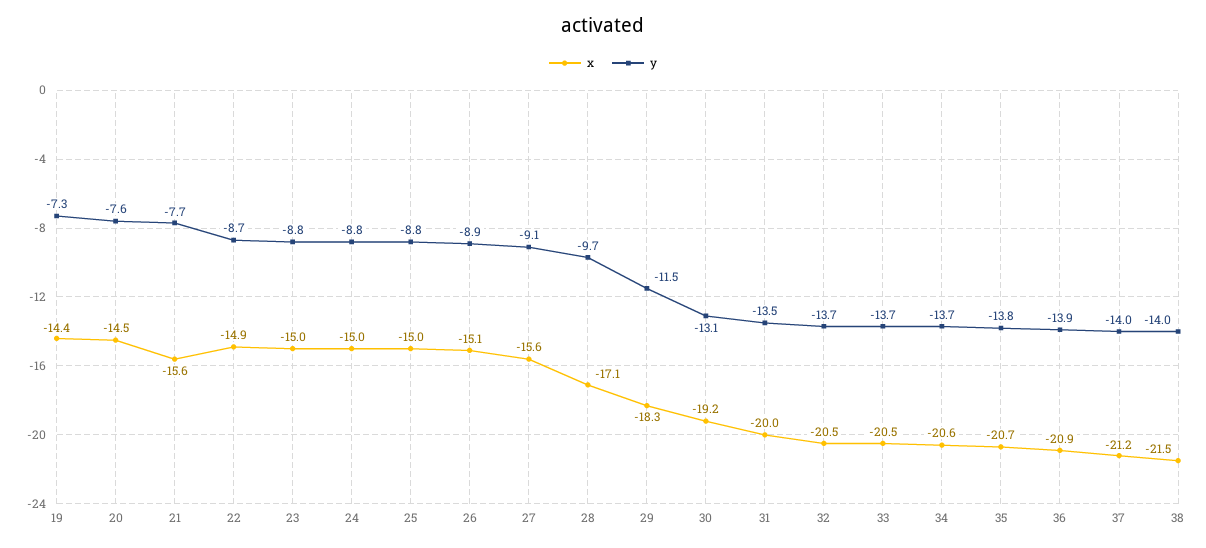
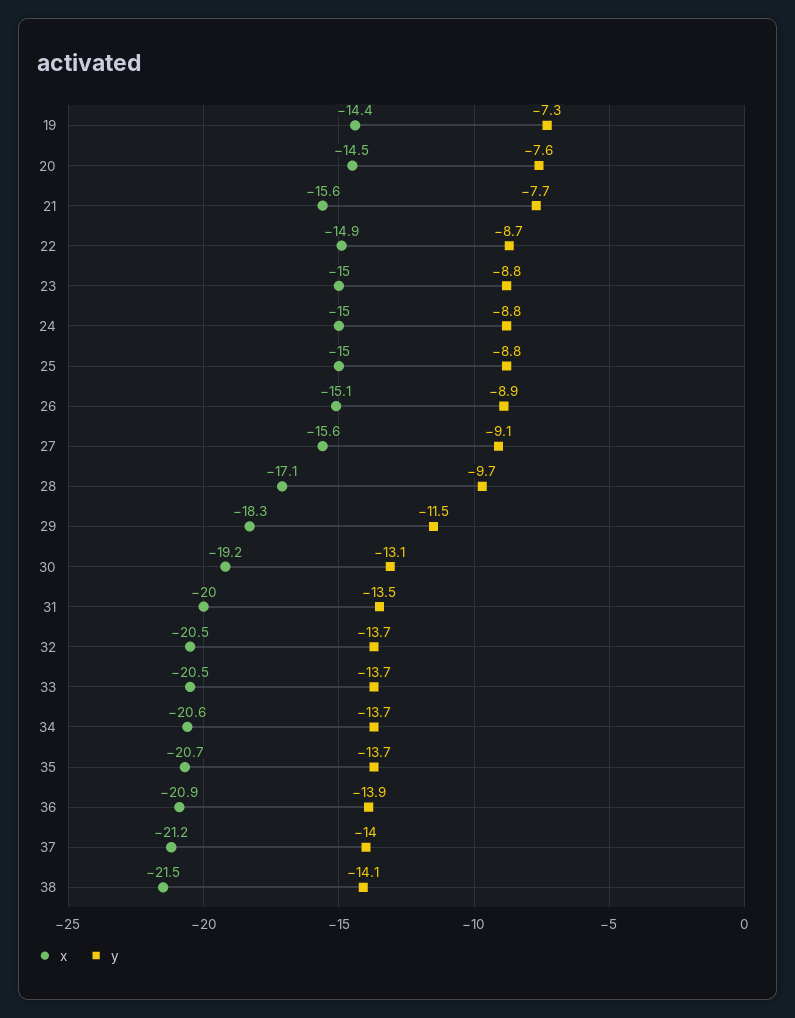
  {
    "x": {
      "19": -14.4,
      "20": -14.5,
      "21": -15.6,
      "22": -14.9,
      "23": -15,
      "24": -15,
      "25": -15,
      "26": -15.1,
      "27": -15.6,
      "28": -17.1,
      "29": -18.3,
      "30": -19.2,
      "31": -20,
      "32": -20.5,
      "33": -20.5,
      "34": -20.6,
      "35": -20.7,
      "36": -20.9,
      "37": -21.2,
      "38": -21.5
    },
    "y": {
      "19": -7.3,
      "20": -7.6,
      "21": -7.7,
      "22": -8.7,
      "23": -8.8,
      "24": -8.8,
      "25": -8.8,
      "26": -8.9,
      "27": -9.1,
      "28": -9.7,
      "29": -11.5,
      "30": -13.1,
      "31": -13.5,
      "32": -13.7,
      "33": -13.7,
      "34": -13.7,
-     "35": -13.8,
+     "35": -13.7,
      "36": -13.9,
      "37": -14,
-     "38": -14
+     "38": -14.1
    }
  }

